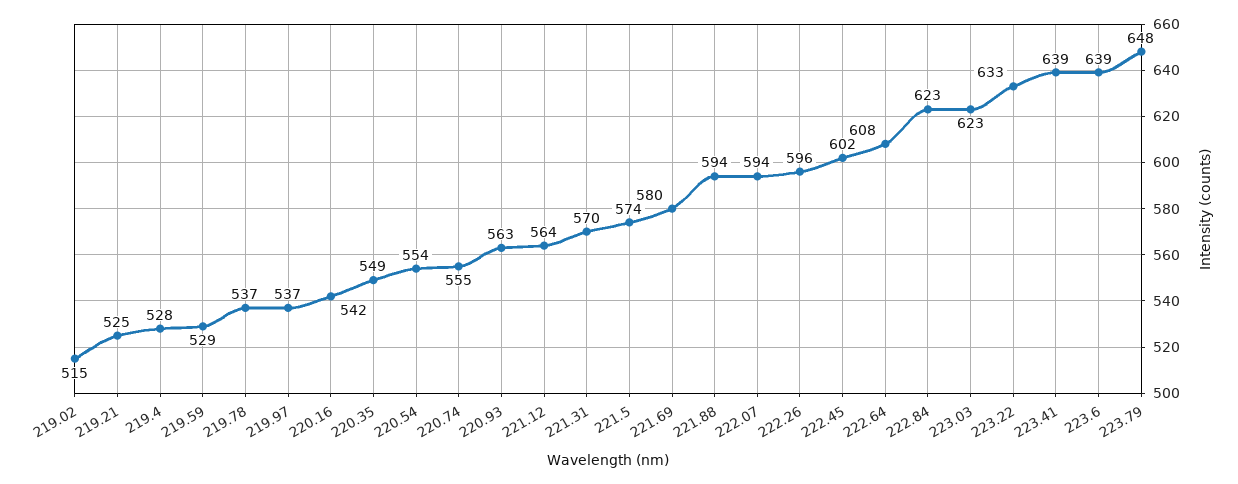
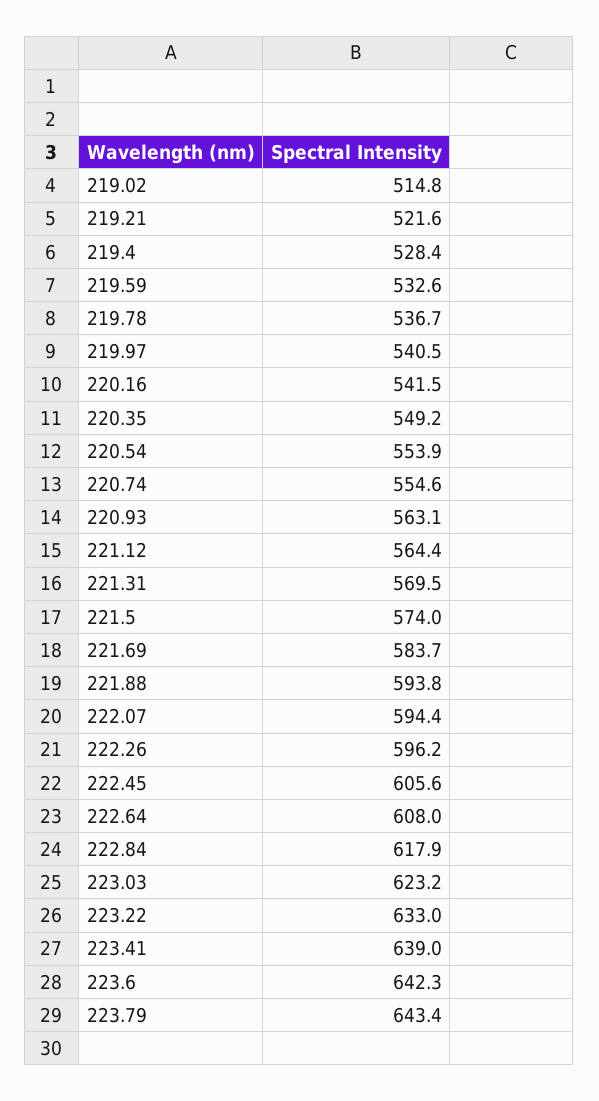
  {
    "219.02": 514.8,
-   "219.21": 525,
+   "219.21": 521.6,
    "219.4": 528.4,
-   "219.59": 529,
+   "219.59": 532.6,
    "219.78": 536.7,
-   "219.97": 537,
+   "219.97": 540.5,
    "220.16": 541.5,
    "220.35": 549.2,
    "220.54": 553.9,
    "220.74": 554.6,
    "220.93": 563.1,
    "221.12": 564.4,
    "221.31": 569.5,
    "221.5": 574,
-   "221.69": 580,
+   "221.69": 583.7,
    "221.88": 593.8,
    "222.07": 594.4,
    "222.26": 596.2,
-   "222.45": 602,
+   "222.45": 605.6,
    "222.64": 608,
-   "222.84": 623,
+   "222.84": 617.9,
    "223.03": 623.2,
    "223.22": 633,
    "223.41": 639,
-   "223.6": 639,
+   "223.6": 642.3,
-   "223.79": 648
+   "223.79": 643.4
  }

